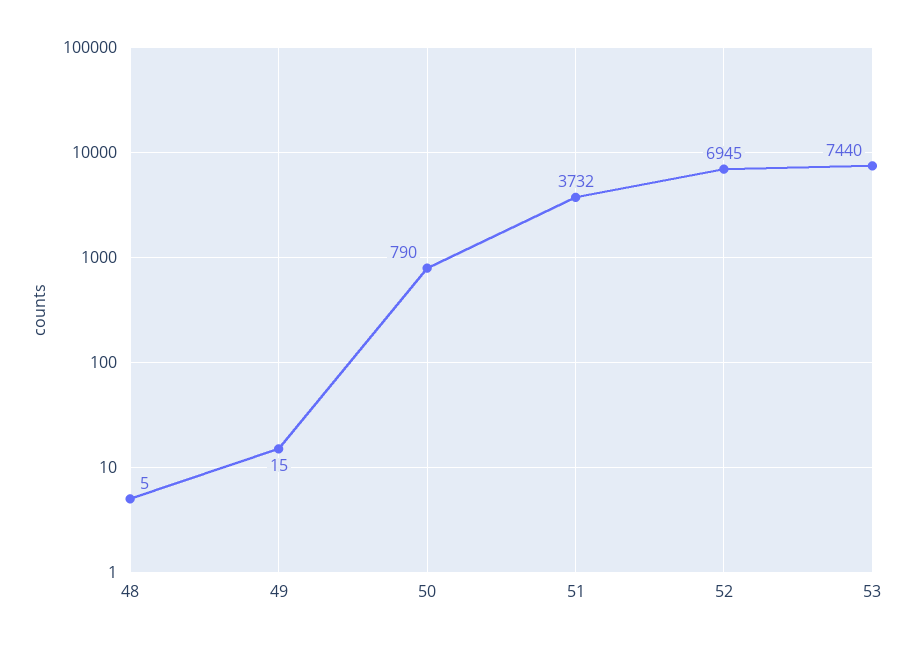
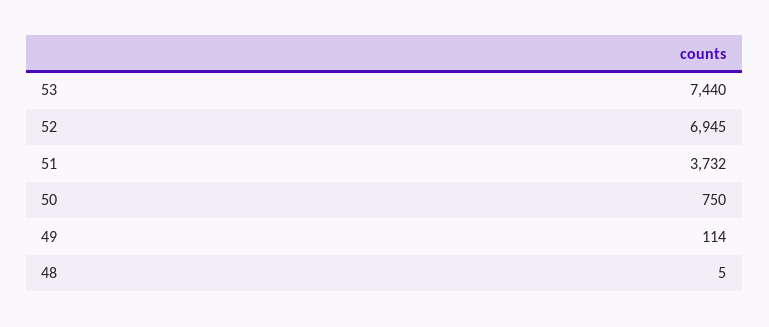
  {
    "48": 5,
-   "49": 15,
+   "49": 114,
-   "50": 790,
+   "50": 750,
    "51": 3732,
    "52": 6945,
    "53": 7440
  }

